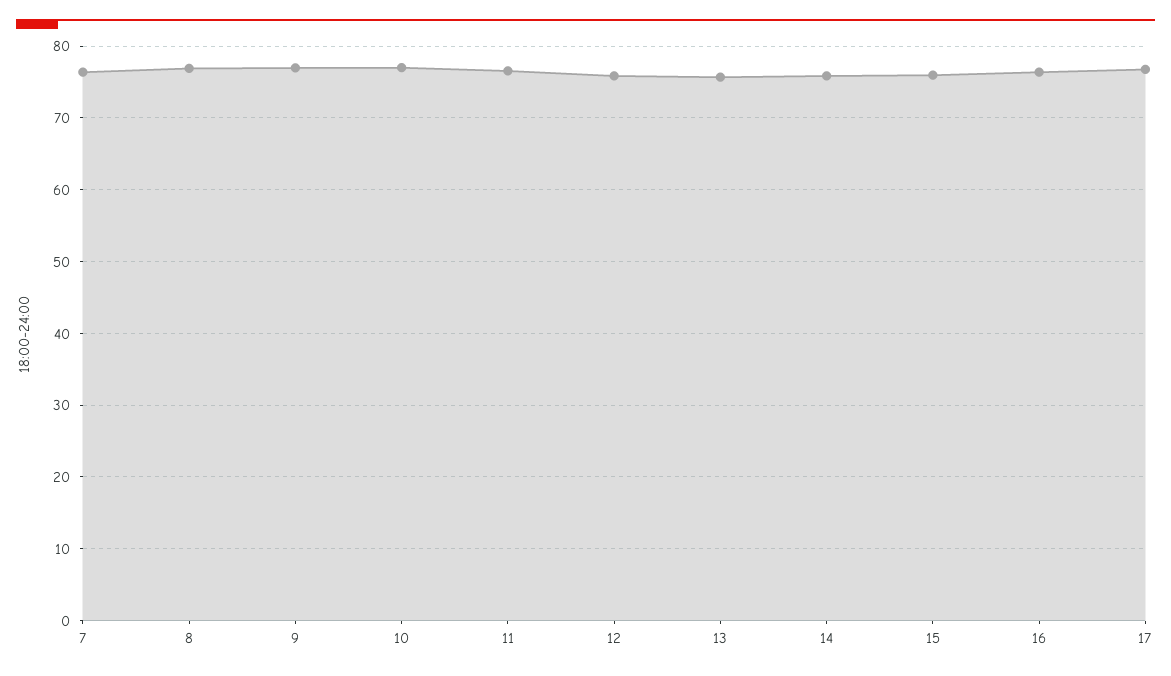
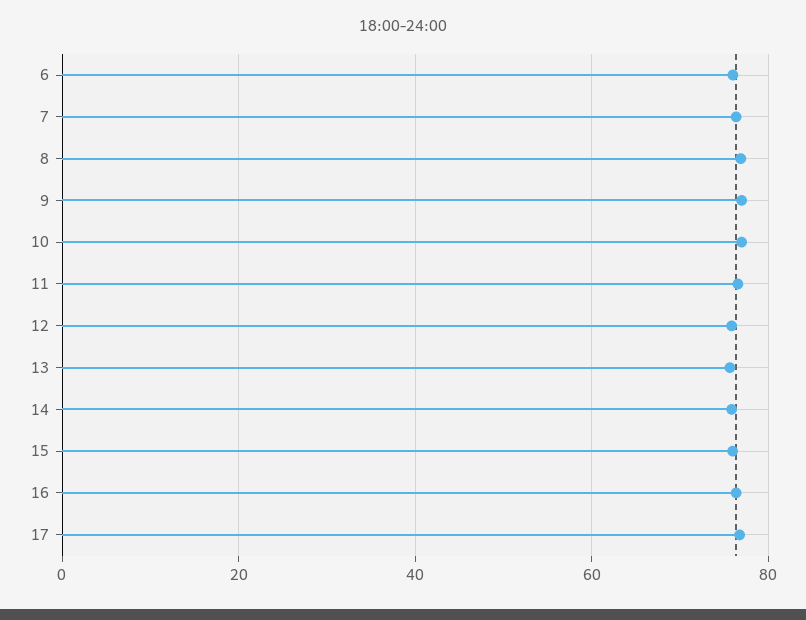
  {
    "7": 76,
    "8": 77,
    "9": 77,
    "10": 77,
    "11": 77,
    "12": 76,
    "13": 76,
    "14": 76,
    "15": 76,
    "16": 76,
-   "17": 77
+   "17": 77,
+   "6": 76
  }

